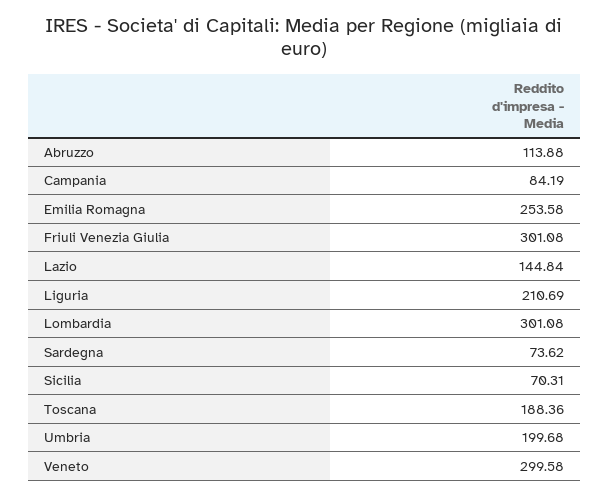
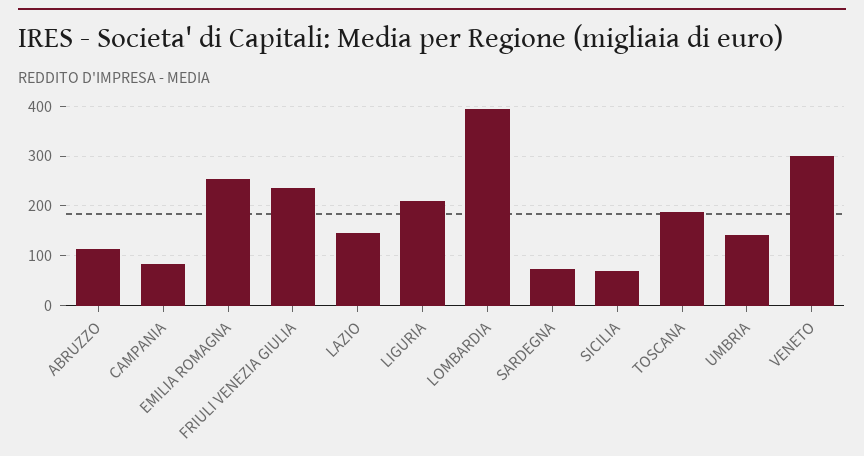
  {
    "Abruzzo": 113.88,
    "Campania": 84.19,
    "Emilia Romagna": 253.58,
-   "Friuli Venezia Giulia": 301.08,
+   "Friuli Venezia Giulia": 240,
    "Lazio": 144.84,
    "Liguria": 210.69,
-   "Lombardia": 301.08,
+   "Lombardia": 400,
    "Sardegna": 73.62,
    "Sicilia": 70.31,
    "Toscana": 188.36,
-   "Umbria": 199.68,
+   "Umbria": 140,
    "Veneto": 299.58
  }

